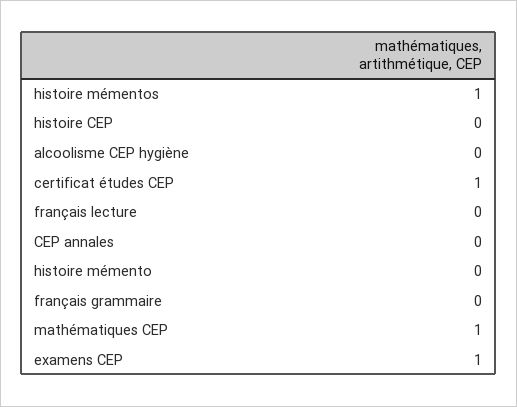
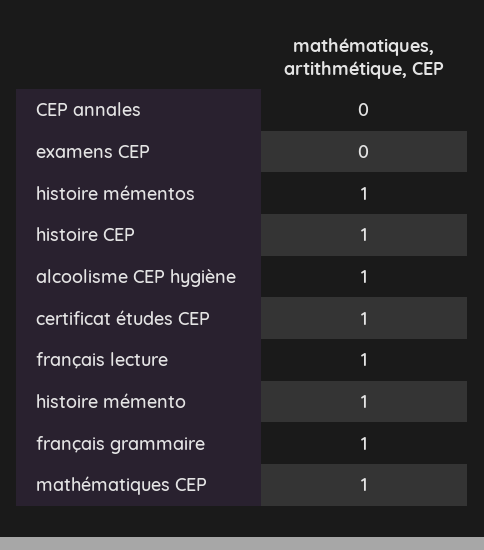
  {
    "histoire mémentos": 1,
-   "histoire CEP": 0,
+   "histoire CEP": 1,
-   "alcoolisme CEP hygiène": 0,
+   "alcoolisme CEP hygiène": 1,
    "certificat études CEP": 1,
-   "français lecture": 0,
+   "français lecture": 1,
    "CEP annales": 0,
-   "histoire mémento": 0,
+   "histoire mémento": 1,
-   "français grammaire": 0,
+   "français grammaire": 1,
    "mathématiques CEP": 1,
-   "examens CEP": 1
+   "examens CEP": 0
  }

